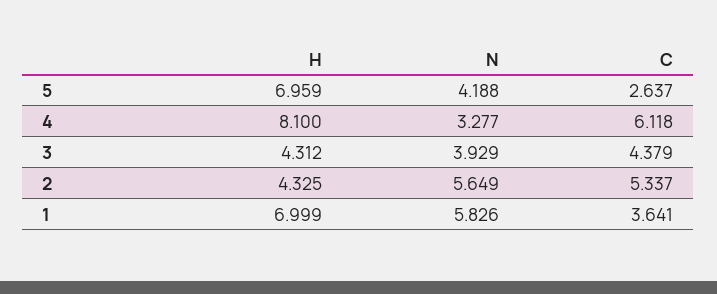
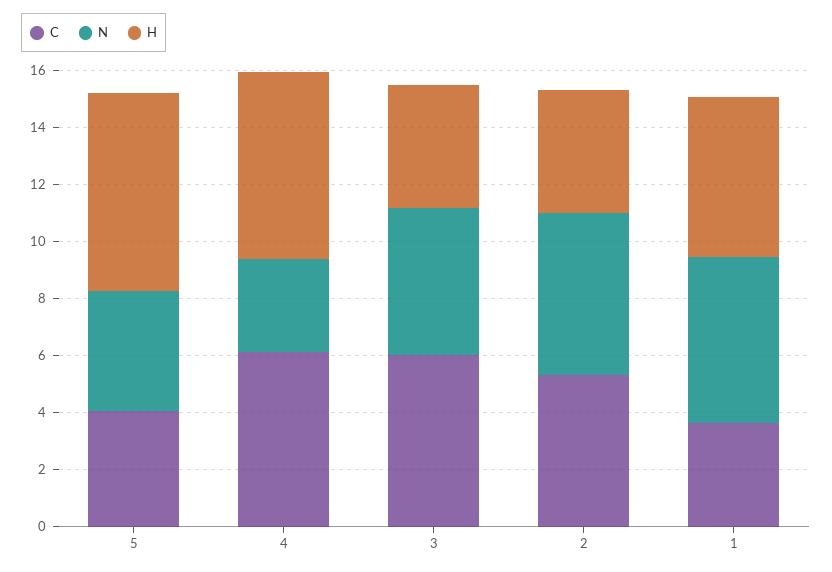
  {
    "H": {
      "5": 6.959,
-     "4": 8.1,
+     "4": 6.5,
      "3": 4.312,
      "2": 4.325,
-     "1": 6.999
+     "1": 5.5
    },
    "N": {
      "5": 4.188,
      "4": 3.277,
-     "3": 3.929,
+     "3": 5,
      "2": 5.649,
      "1": 5.826
    },
    "C": {
-     "5": 2.637,
+     "5": 4,
      "4": 6.118,
-     "3": 4.379,
+     "3": 6,
      "2": 5.337,
      "1": 3.641
    }
  }

